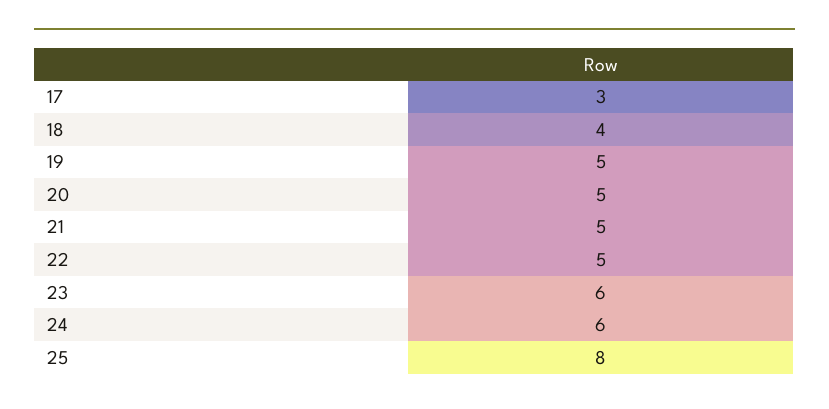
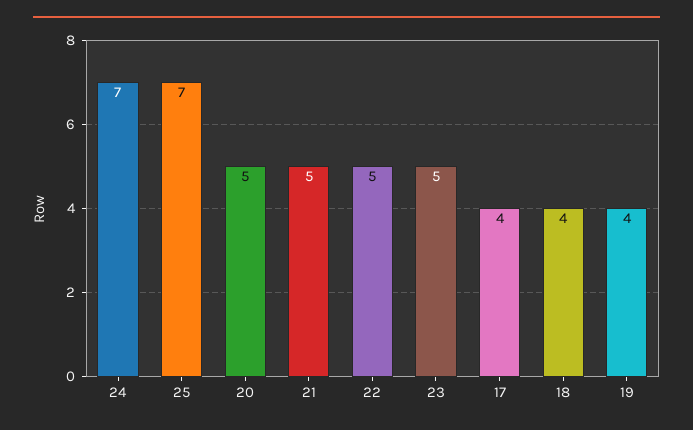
  {
-   "17": 3,
+   "17": 4,
    "18": 4,
-   "19": 5,
+   "19": 4,
    "20": 5,
    "21": 5,
    "22": 5,
-   "23": 6,
+   "23": 5,
-   "24": 6,
+   "24": 7,
-   "25": 8
+   "25": 7
  }

